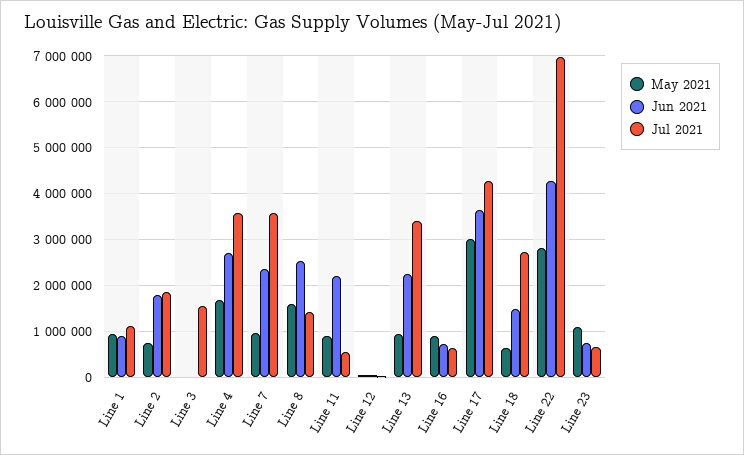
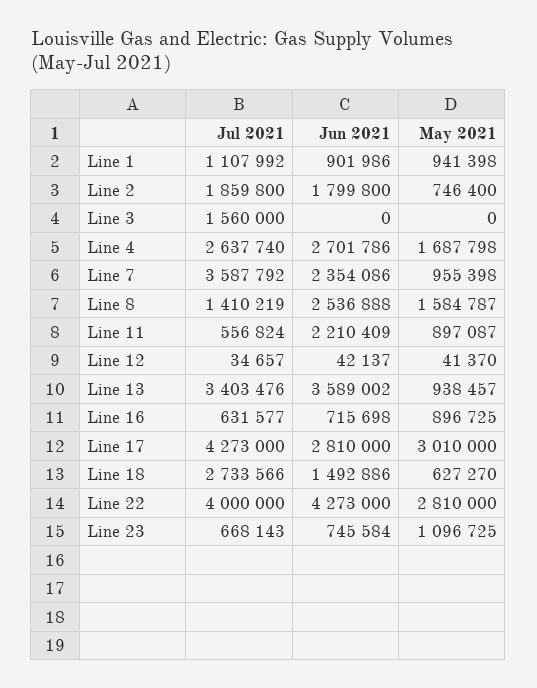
  {
    "May 2021": {
      "Line 1": 941398,
      "Line 2": 746400,
      "Line 3": 0,
      "Line 4": 1687798,
      "Line 7": 955398,
      "Line 8": 1584787,
      "Line 11": 897087,
      "Line 12": 41370,
      "Line 13": 938457,
      "Line 16": 896725,
      "Line 17": 3010000,
      "Line 18": 627270,
      "Line 22": 2810000,
      "Line 23": 1096725
    },
    "Jun 2021": {
      "Line 1": 901986,
      "Line 2": 1799800,
      "Line 3": 0,
      "Line 4": 2701786,
      "Line 7": 2354086,
      "Line 8": 2536888,
      "Line 11": 2210409,
      "Line 12": 42137,
-     "Line 13": 2200000,
+     "Line 13": 3589002,
      "Line 16": 715698,
-     "Line 17": 3600000,
+     "Line 17": 2810000,
      "Line 18": 1492886,
      "Line 22": 4273000,
      "Line 23": 745584
    },
    "Jul 2021": {
      "Line 1": 1107992,
      "Line 2": 1859800,
      "Line 3": 1560000,
-     "Line 4": 3600000,
+     "Line 4": 2637740,
      "Line 7": 3587792,
      "Line 8": 1410219,
      "Line 11": 556824,
      "Line 12": 34657,
      "Line 13": 3403476,
      "Line 16": 631577,
      "Line 17": 4273000,
      "Line 18": 2733566,
-     "Line 22": 7000000,
+     "Line 22": 4000000,
      "Line 23": 668143
    }
  }

